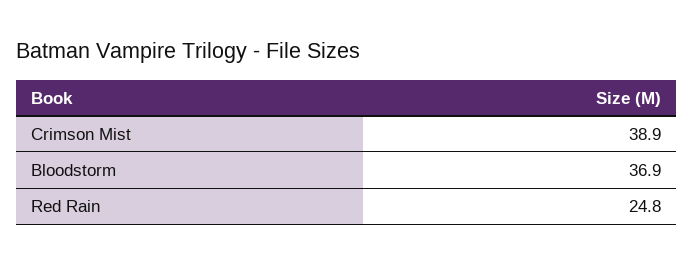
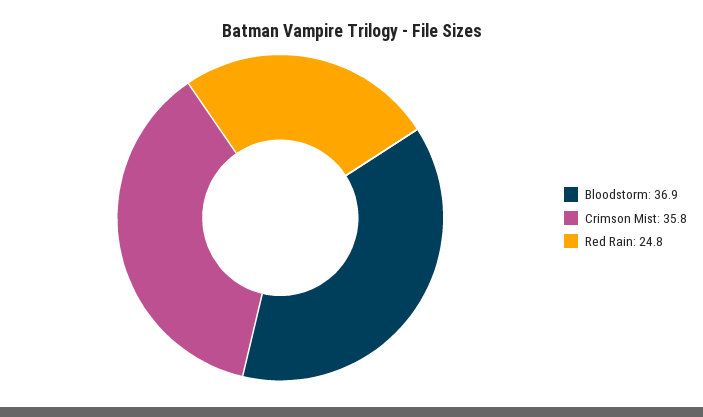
  {
-   "Crimson Mist": 38.9,
+   "Crimson Mist": 35.8,
    "Bloodstorm": 36.9,
    "Red Rain": 24.8
  }

